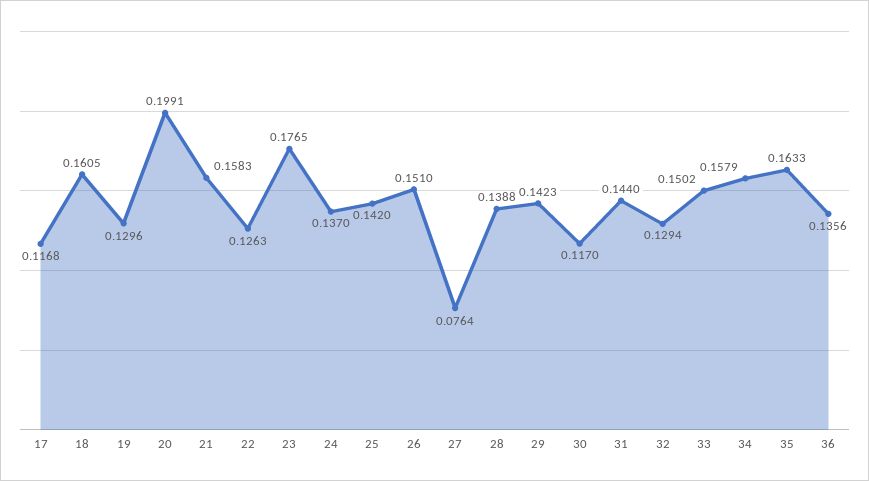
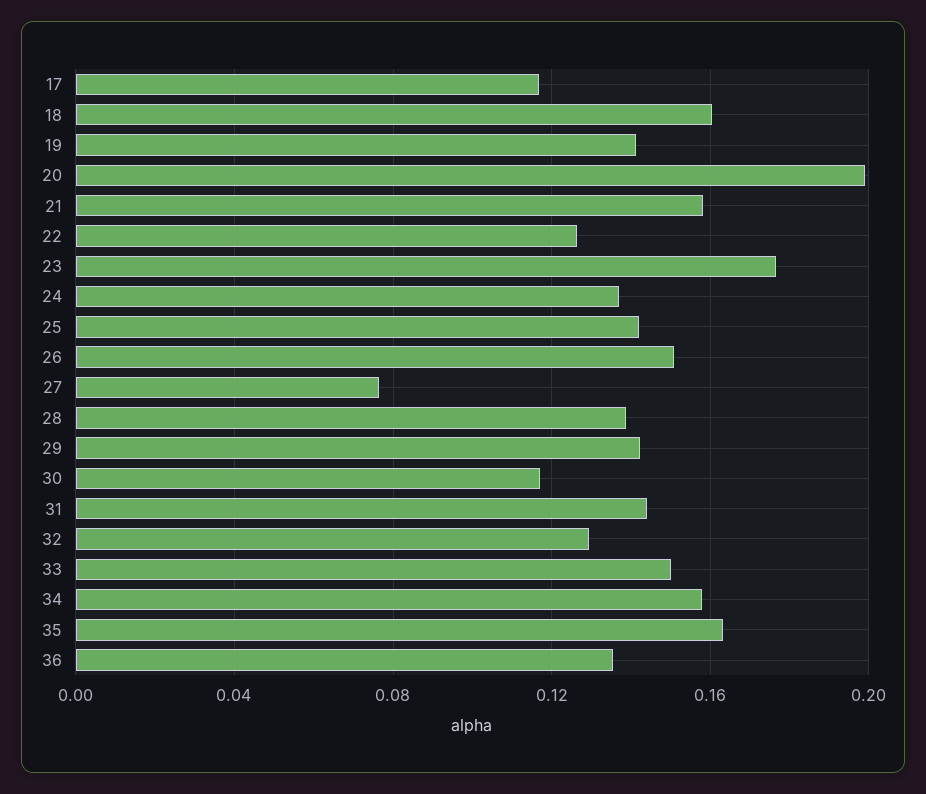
  {
    "17": 0.1168,
    "18": 0.1605,
-   "19": 0.1296,
+   "19": 0.14,
    "20": 0.1991,
    "21": 0.1583,
    "22": 0.1263,
    "23": 0.1765,
    "24": 0.137,
    "25": 0.142,
    "26": 0.151,
    "27": 0.0764,
    "28": 0.1388,
    "29": 0.1423,
    "30": 0.117,
    "31": 0.144,
    "32": 0.1294,
    "33": 0.1502,
    "34": 0.1579,
    "35": 0.1633,
    "36": 0.1356
  }

